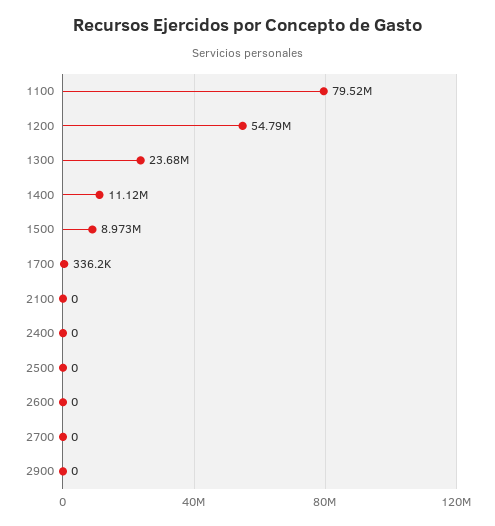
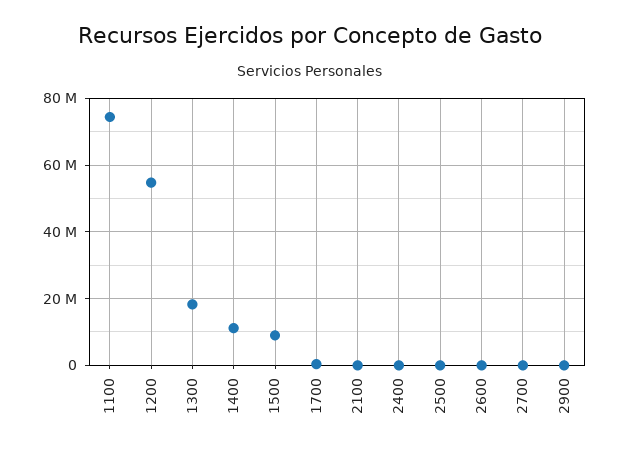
  {
-   "1100": 79520000,
+   "1100": 74000000,
    "1200": 54790000,
-   "1300": 23680000,
+   "1300": 18000000,
    "1400": 11120000,
    "1500": 8973000,
    "1700": 336200,
    "2100": 0,
    "2400": 0,
    "2500": 0,
    "2600": 0,
    "2700": 0,
    "2900": 0
  }

